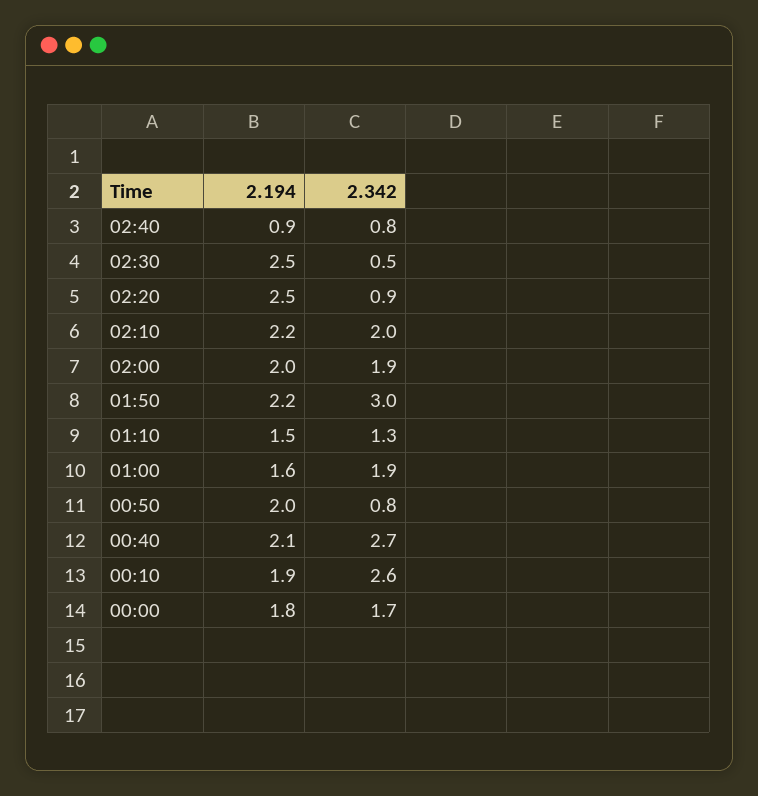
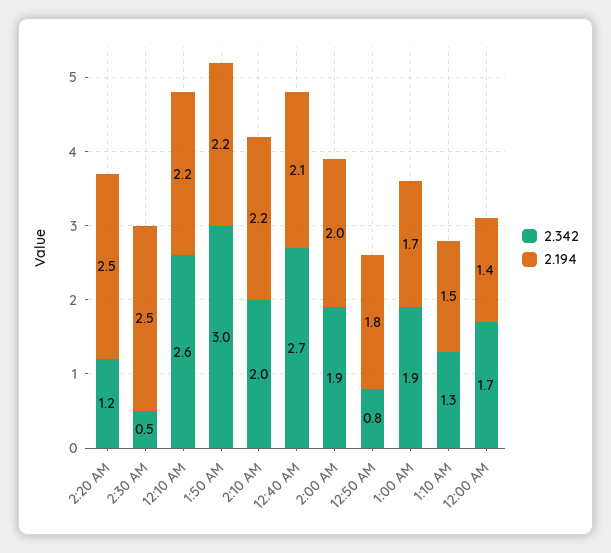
  {
    "2.194": {
-     "02:40": 0.9,
      "02:30": 2.5,
      "02:20": 2.5,
      "02:10": 2.2,
      "02:00": 2,
      "01:50": 2.2,
      "01:10": 1.5,
-     "01:00": 1.6,
+     "01:00": 1.7,
-     "00:50": 2,
+     "00:50": 1.8,
      "00:40": 2.1,
-     "00:10": 1.9,
+     "00:10": 2.2,
-     "00:00": 1.8
+     "00:00": 1.4
    },
    "2.342": {
-     "02:40": 0.8,
      "02:30": 0.5,
-     "02:20": 0.9,
+     "02:20": 1.2,
      "02:10": 2,
      "02:00": 1.9,
      "01:50": 3,
      "01:10": 1.3,
      "01:00": 1.9,
      "00:50": 0.8,
      "00:40": 2.7,
      "00:10": 2.6,
      "00:00": 1.7
    }
  }

